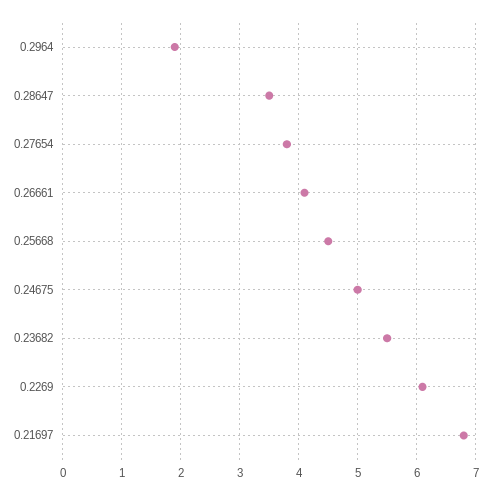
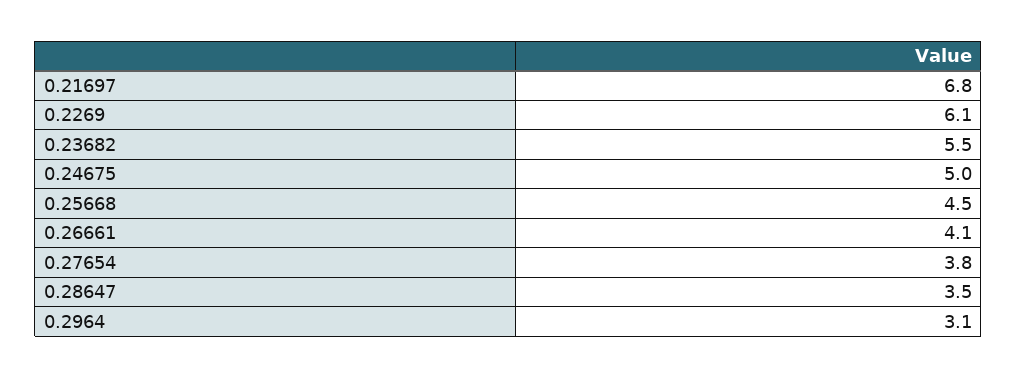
  {
-   "0.2964": 2,
+   "0.2964": 3.1,
    "0.28647": 3.5,
    "0.27654": 3.8,
    "0.26661": 4.1,
    "0.25668": 4.5,
    "0.24675": 5,
    "0.23682": 5.5,
    "0.2269": 6.1,
    "0.21697": 6.8
  }

